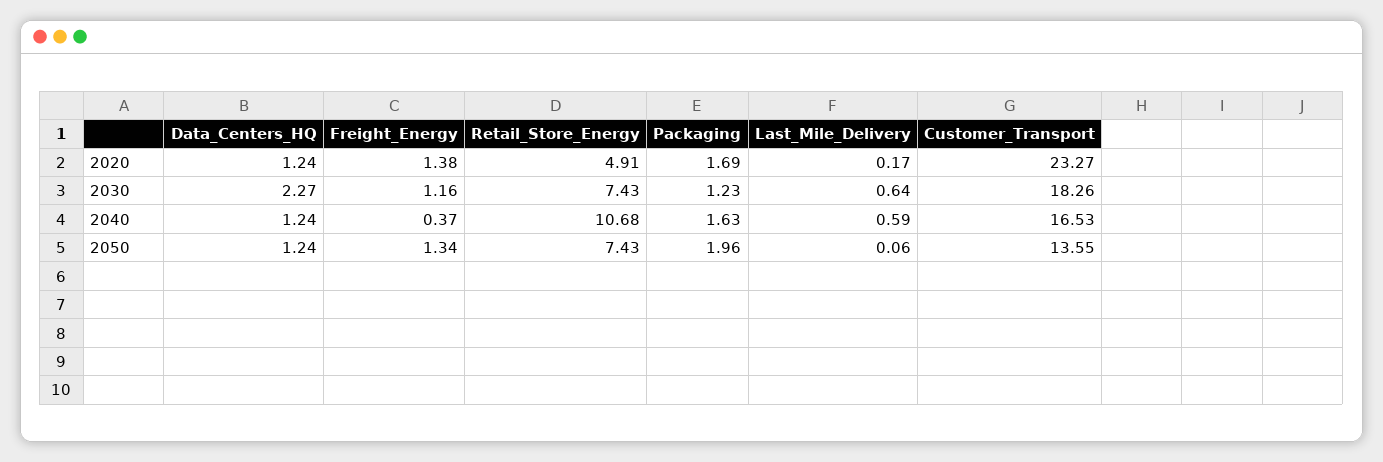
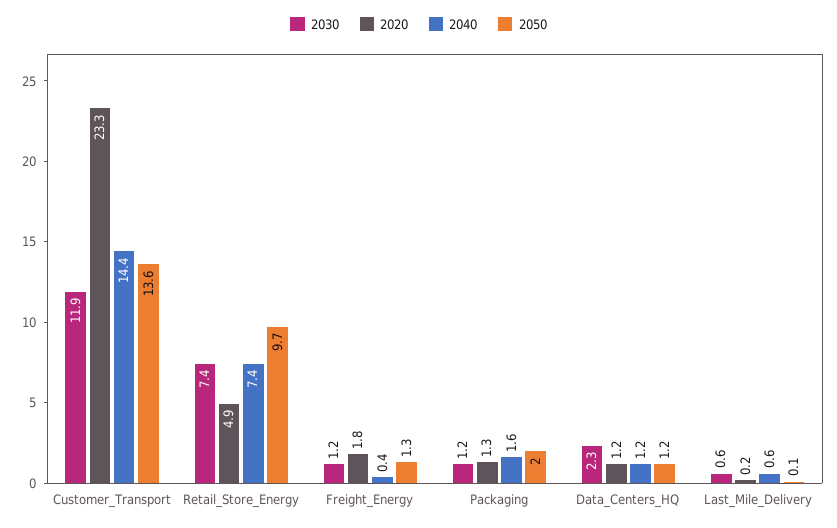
  {
    "2020": {
      "Data_Centers_HQ": 1.24,
-     "Freight_Energy": 1.38,
+     "Freight_Energy": 1.8,
      "Retail_Store_Energy": 4.91,
-     "Packaging": 1.69,
+     "Packaging": 1.3,
      "Last_Mile_Delivery": 0.17,
      "Customer_Transport": 23.27
    },
    "2030": {
      "Data_Centers_HQ": 2.27,
      "Freight_Energy": 1.16,
      "Retail_Store_Energy": 7.43,
      "Packaging": 1.23,
      "Last_Mile_Delivery": 0.64,
-     "Customer_Transport": 18.26
+     "Customer_Transport": 11.9
    },
    "2040": {
      "Data_Centers_HQ": 1.24,
      "Freight_Energy": 0.37,
-     "Retail_Store_Energy": 10.68,
+     "Retail_Store_Energy": 7.4,
      "Packaging": 1.63,
      "Last_Mile_Delivery": 0.59,
-     "Customer_Transport": 16.53
+     "Customer_Transport": 14.4
    },
    "2050": {
      "Data_Centers_HQ": 1.24,
      "Freight_Energy": 1.34,
-     "Retail_Store_Energy": 7.43,
+     "Retail_Store_Energy": 9.7,
      "Packaging": 1.96,
      "Last_Mile_Delivery": 0.06,
      "Customer_Transport": 13.55
    }
  }

